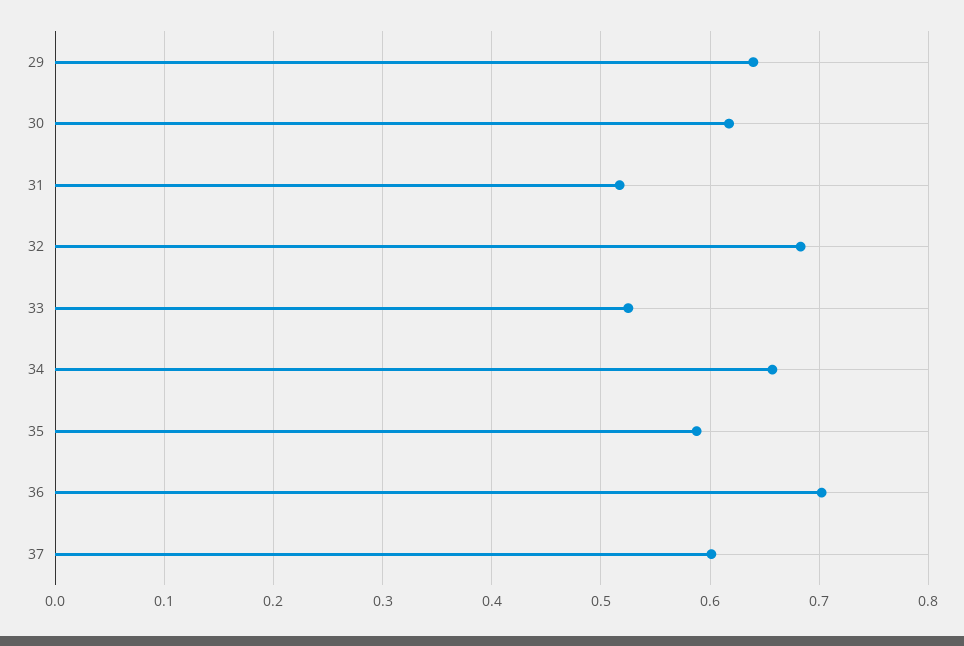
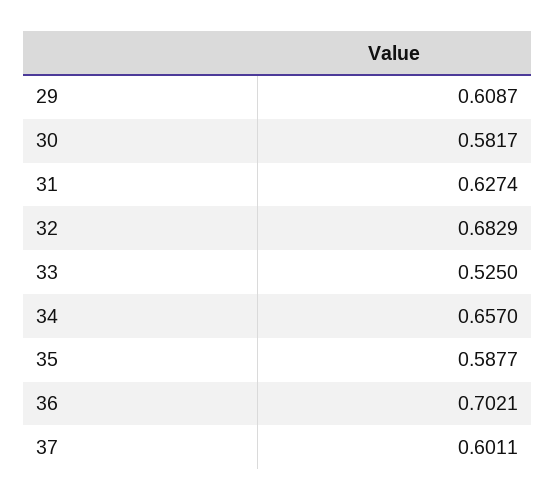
  {
-   "29": 0.64,
+   "29": 0.6087,
-   "30": 0.62,
+   "30": 0.5817,
-   "31": 0.52,
+   "31": 0.6274,
    "32": 0.6829,
    "33": 0.525,
    "34": 0.657,
    "35": 0.5877,
    "36": 0.7021,
    "37": 0.6011
  }

